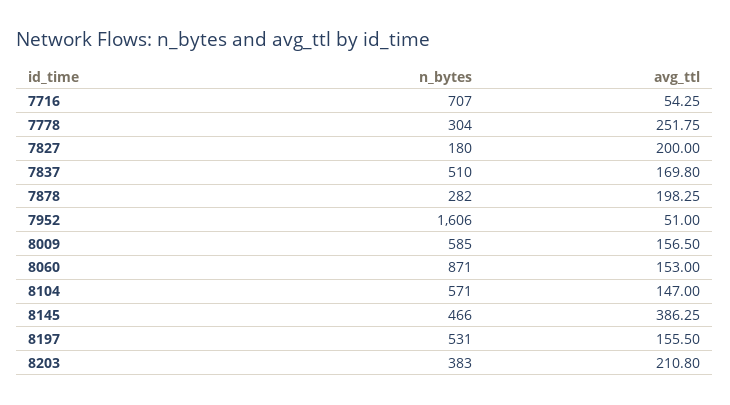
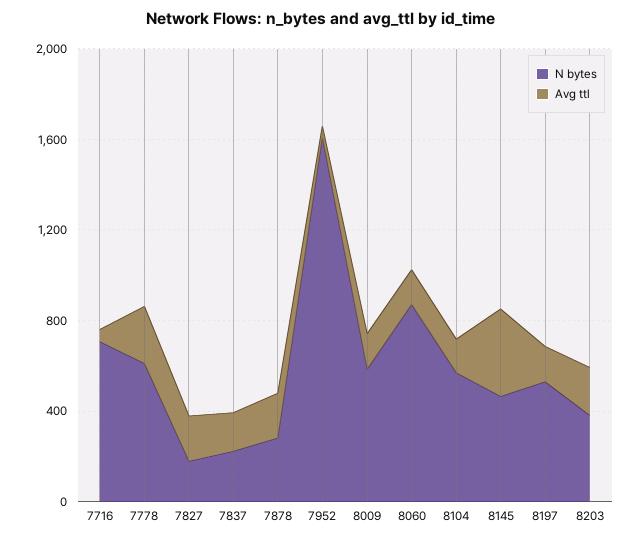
  {
    "n_bytes": {
      "7716": 707,
-     "7778": 304,
+     "7778": 600,
      "7827": 180,
-     "7837": 510,
+     "7837": 200,
      "7878": 282,
      "7952": 1606,
      "8009": 585,
      "8060": 871,
      "8104": 571,
      "8145": 466,
      "8197": 531,
      "8203": 383
    },
    "avg_ttl": {
      "7716": 54.25,
      "7778": 251.75,
      "7827": 200,
      "7837": 169.8,
      "7878": 198.25,
      "7952": 51,
      "8009": 156.5,
      "8060": 153,
      "8104": 147,
      "8145": 386.25,
      "8197": 155.5,
      "8203": 210.8
    }
  }

